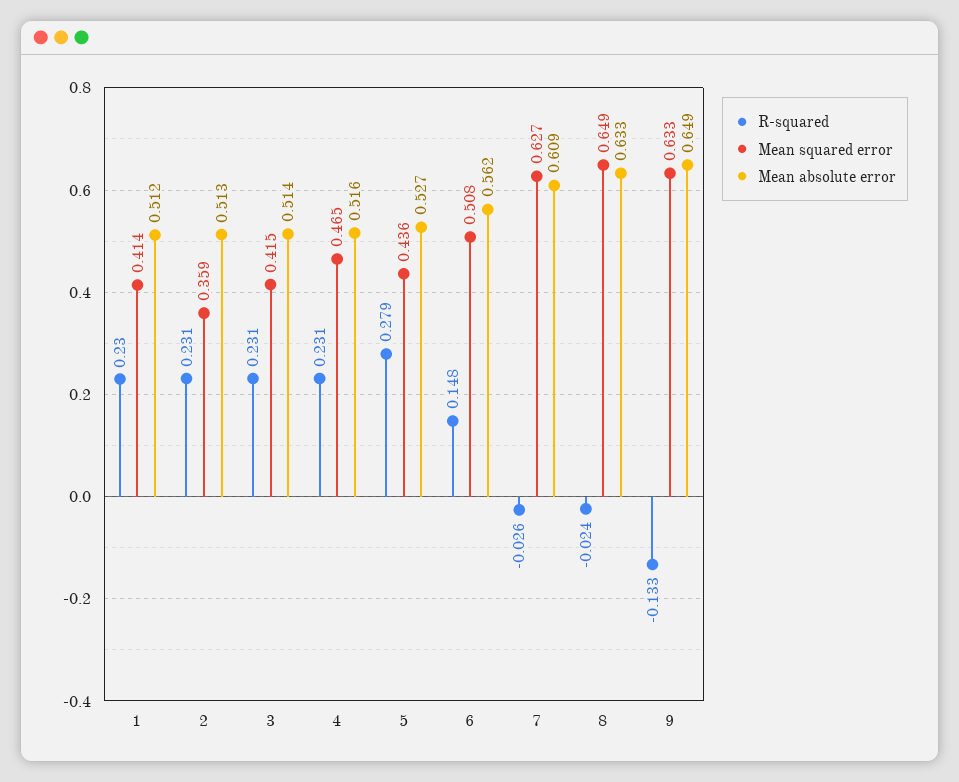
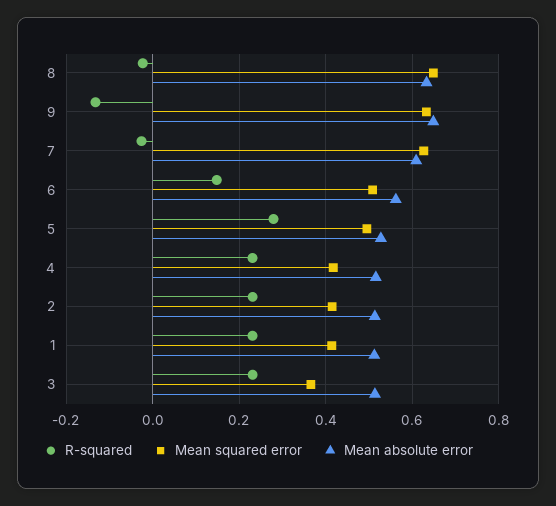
  {
    "R-squared": {
      "1": 0.23,
      "2": 0.231,
      "3": 0.231,
      "4": 0.231,
      "5": 0.279,
      "6": 0.148,
      "7": -0.026,
      "8": -0.024,
      "9": -0.133
    },
    "Mean squared error": {
      "1": 0.414,
-     "2": 0.359,
+     "2": 0.42,
-     "3": 0.415,
+     "3": 0.36,
-     "4": 0.465,
+     "4": 0.42,
-     "5": 0.436,
+     "5": 0.5,
      "6": 0.508,
      "7": 0.627,
      "8": 0.649,
      "9": 0.633
    },
    "Mean absolute error": {
      "1": 0.512,
      "2": 0.513,
      "3": 0.514,
      "4": 0.516,
      "5": 0.527,
      "6": 0.562,
      "7": 0.609,
      "8": 0.633,
      "9": 0.649
    }
  }

